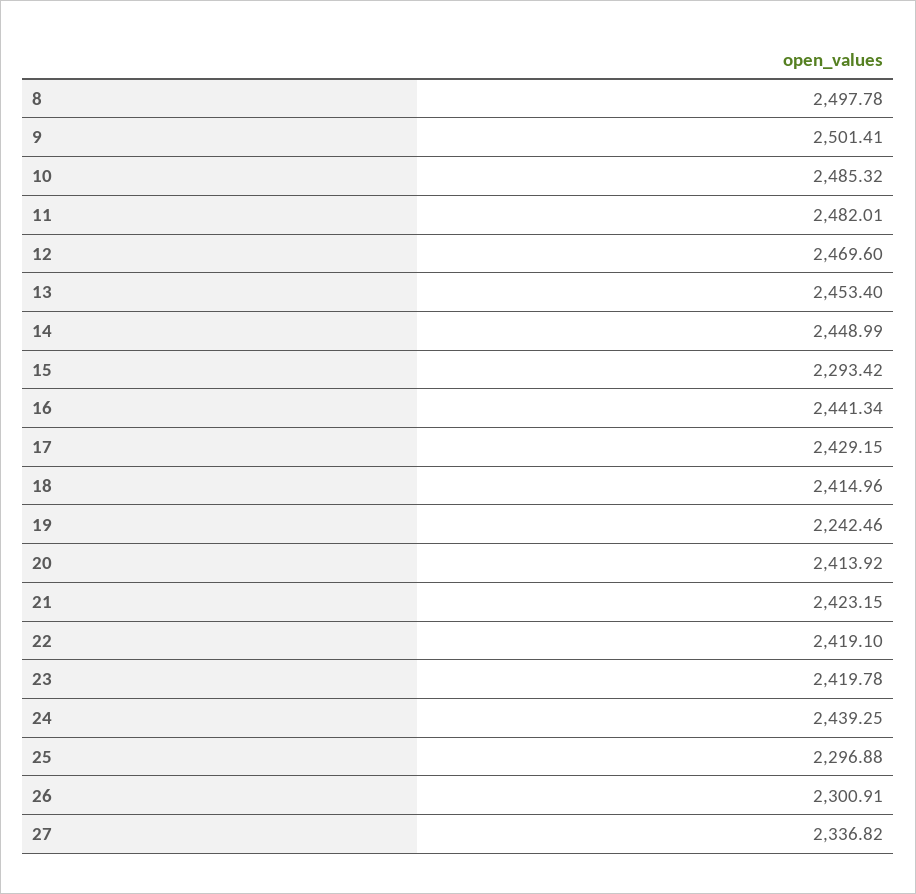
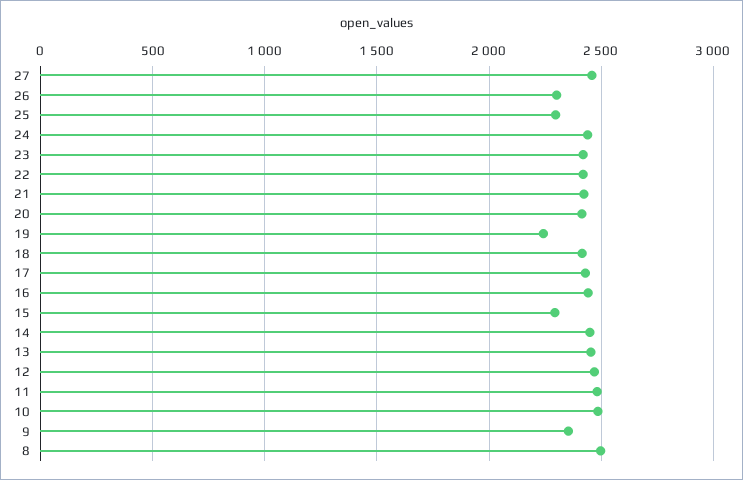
  {
    "8": 2497.78,
-   "9": 2501.41,
+   "9": 2350,
    "10": 2485.32,
    "11": 2482.01,
    "12": 2469.6,
    "13": 2453.4,
    "14": 2448.99,
    "15": 2293.42,
    "16": 2441.34,
    "17": 2429.15,
    "18": 2414.96,
    "19": 2242.46,
    "20": 2413.92,
    "21": 2423.15,
    "22": 2419.1,
    "23": 2419.78,
    "24": 2439.25,
    "25": 2296.88,
    "26": 2300.91,
-   "27": 2336.82
+   "27": 2450
  }

